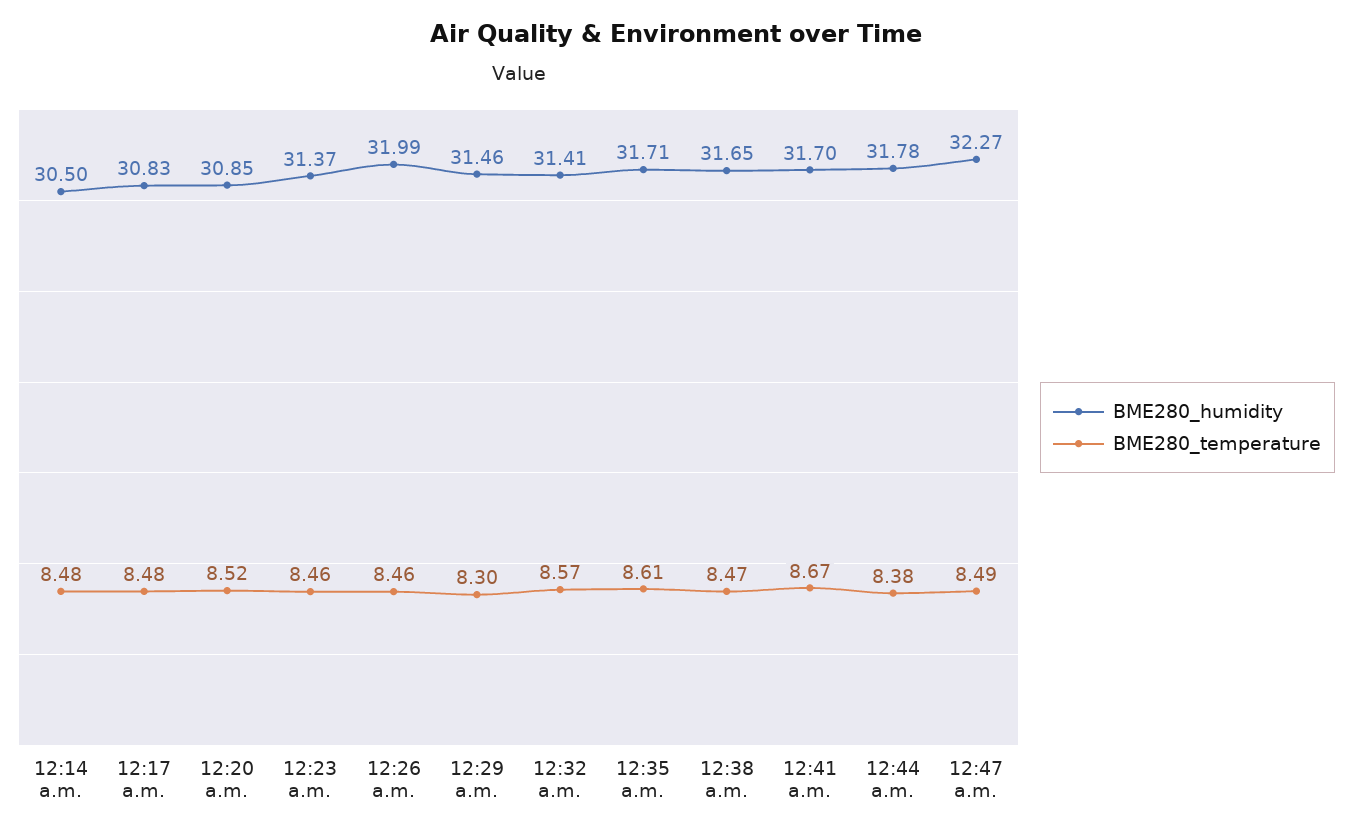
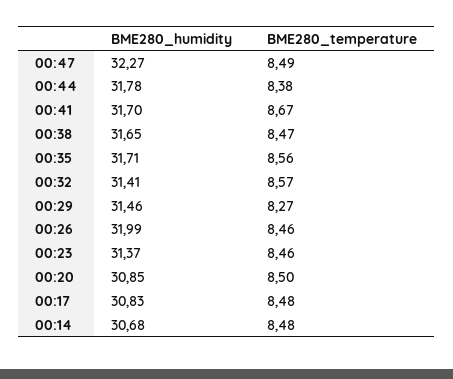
  {
    "BME280_humidity": {
-     "12:14 a.m.": 30.5,
+     "12:14 a.m.": 30.68,
      "12:17 a.m.": 30.83,
      "12:20 a.m.": 30.85,
      "12:23 a.m.": 31.37,
      "12:26 a.m.": 31.99,
      "12:29 a.m.": 31.46,
      "12:32 a.m.": 31.41,
      "12:35 a.m.": 31.71,
      "12:38 a.m.": 31.65,
      "12:41 a.m.": 31.7,
      "12:44 a.m.": 31.78,
      "12:47 a.m.": 32.27
    },
    "BME280_temperature": {
      "12:14 a.m.": 8.48,
      "12:17 a.m.": 8.48,
-     "12:20 a.m.": 8.52,
+     "12:20 a.m.": 8.5,
      "12:23 a.m.": 8.46,
      "12:26 a.m.": 8.46,
-     "12:29 a.m.": 8.3,
+     "12:29 a.m.": 8.27,
      "12:32 a.m.": 8.57,
-     "12:35 a.m.": 8.61,
+     "12:35 a.m.": 8.56,
      "12:38 a.m.": 8.47,
      "12:41 a.m.": 8.67,
      "12:44 a.m.": 8.38,
      "12:47 a.m.": 8.49
    }
  }

